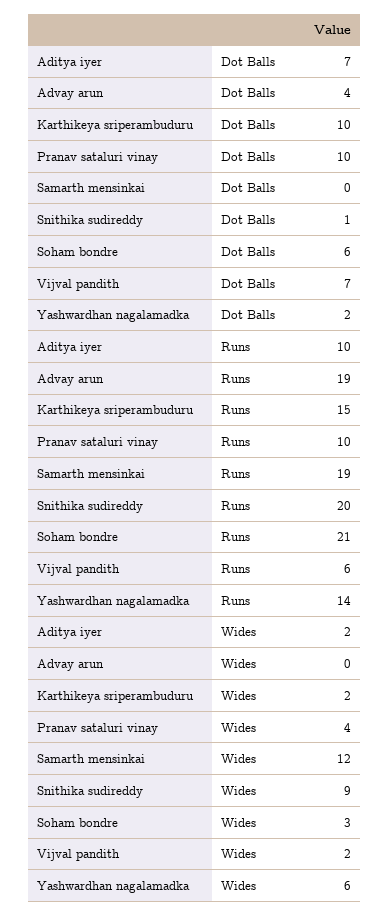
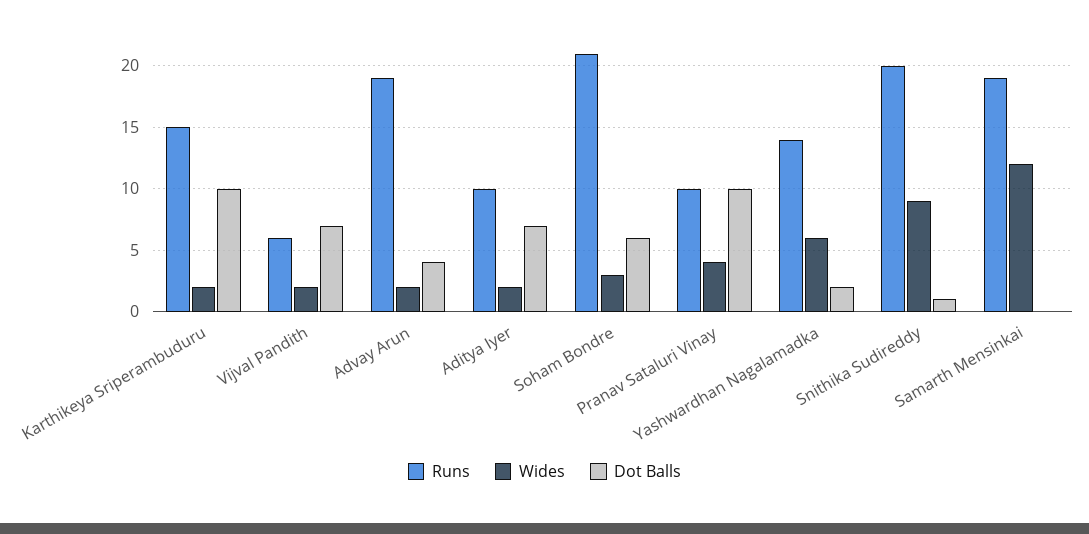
  {
    "Dot Balls": {
      "Aditya iyer": 7,
      "Advay arun": 4,
      "Karthikeya sriperambuduru": 10,
      "Pranav sataluri vinay": 10,
      "Samarth mensinkai": 0,
      "Snithika sudireddy": 1,
      "Soham bondre": 6,
      "Vijval pandith": 7,
      "Yashwardhan nagalamadka": 2
    },
    "Runs": {
      "Aditya iyer": 10,
      "Advay arun": 19,
      "Karthikeya sriperambuduru": 15,
      "Pranav sataluri vinay": 10,
      "Samarth mensinkai": 19,
      "Snithika sudireddy": 20,
      "Soham bondre": 21,
      "Vijval pandith": 6,
      "Yashwardhan nagalamadka": 14
    },
    "Wides": {
      "Aditya iyer": 2,
-     "Advay arun": 0,
+     "Advay arun": 2,
      "Karthikeya sriperambuduru": 2,
      "Pranav sataluri vinay": 4,
      "Samarth mensinkai": 12,
      "Snithika sudireddy": 9,
      "Soham bondre": 3,
      "Vijval pandith": 2,
      "Yashwardhan nagalamadka": 6
    }
  }

